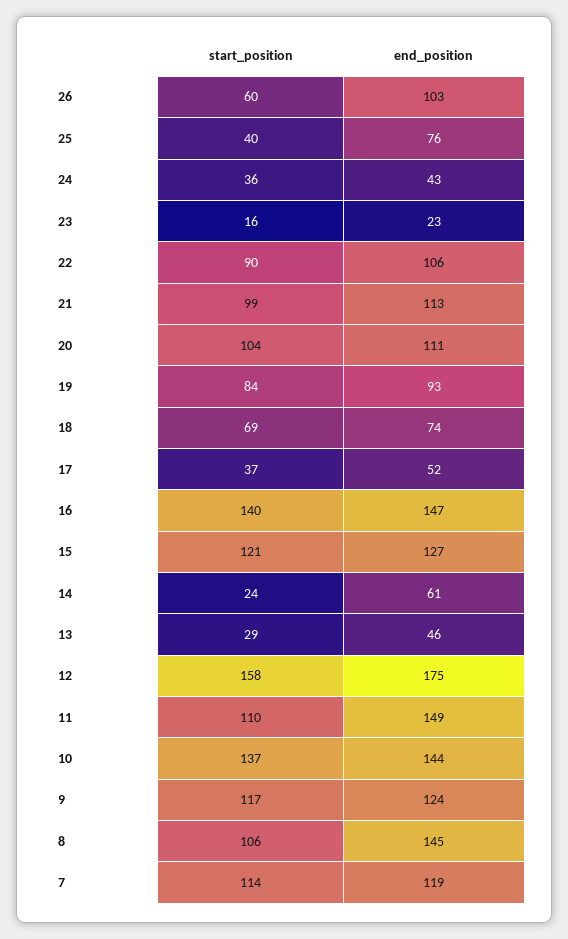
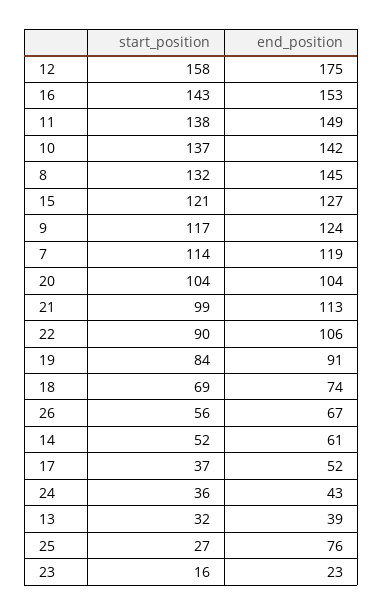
  {
    "start_position": {
-     "26": 60,
+     "26": 56,
-     "25": 40,
+     "25": 27,
      "24": 36,
      "23": 16,
      "22": 90,
      "21": 99,
      "20": 104,
      "19": 84,
      "18": 69,
      "17": 37,
-     "16": 140,
+     "16": 143,
      "15": 121,
-     "14": 24,
+     "14": 52,
-     "13": 29,
+     "13": 32,
      "12": 158,
-     "11": 110,
+     "11": 138,
      "10": 137,
      "9": 117,
-     "8": 106,
+     "8": 132,
      "7": 114
    },
    "end_position": {
-     "26": 103,
+     "26": 67,
      "25": 76,
      "24": 43,
      "23": 23,
      "22": 106,
      "21": 113,
-     "20": 111,
+     "20": 104,
-     "19": 93,
+     "19": 91,
      "18": 74,
      "17": 52,
-     "16": 147,
+     "16": 153,
      "15": 127,
      "14": 61,
-     "13": 46,
+     "13": 39,
      "12": 175,
      "11": 149,
-     "10": 144,
+     "10": 142,
      "9": 124,
      "8": 145,
      "7": 119
    }
  }

